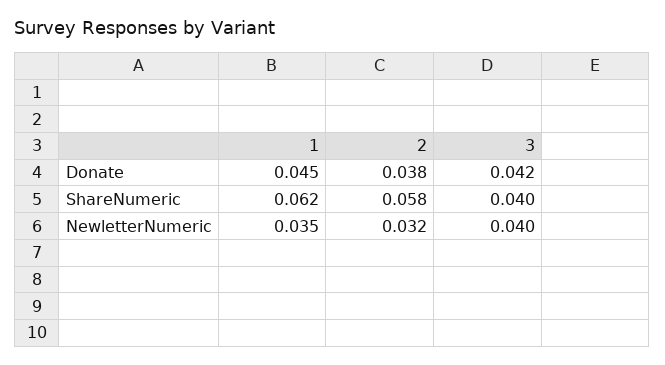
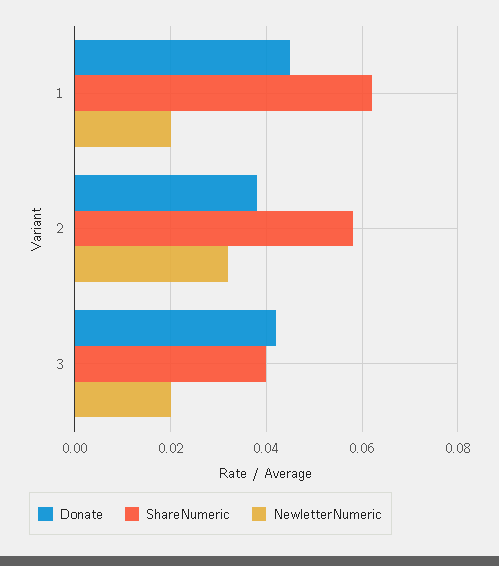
  {
    "Donate": {
      "1": 0.045,
      "2": 0.038,
      "3": 0.042
    },
    "ShareNumeric": {
      "1": 0.062,
      "2": 0.058,
      "3": 0.04
    },
    "NewletterNumeric": {
-     "1": 0.035,
+     "1": 0.02,
      "2": 0.032,
-     "3": 0.04
+     "3": 0.02
    }
  }

